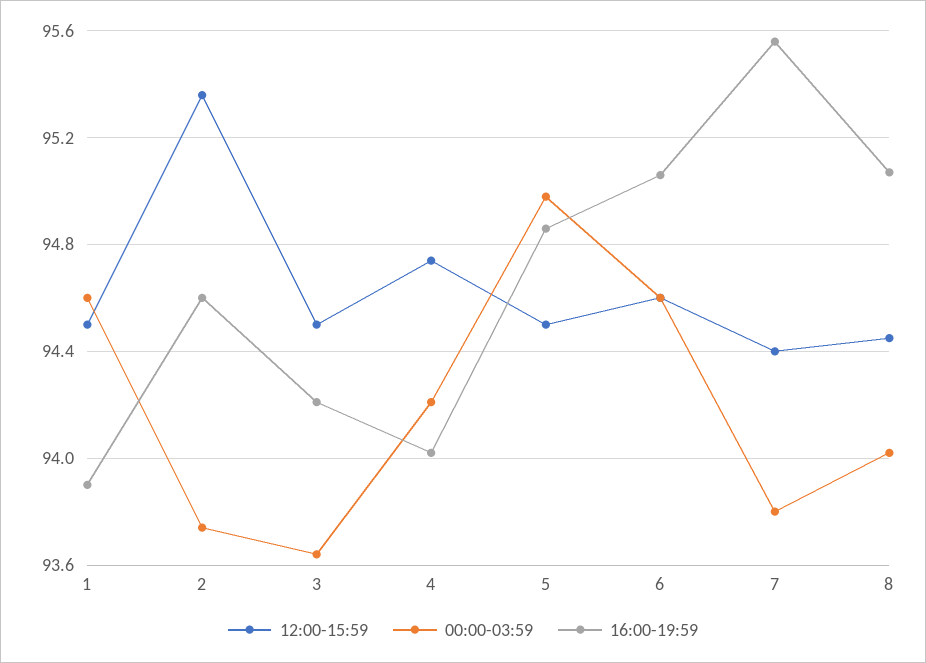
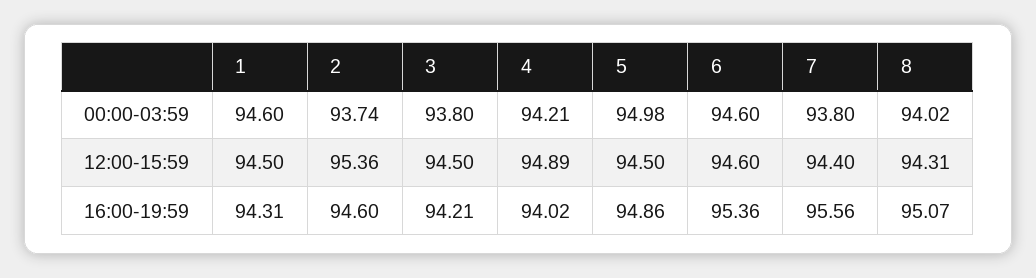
  {
    "12:00-15:59": {
      "1": 94.5,
      "2": 95.36,
      "3": 94.5,
-     "4": 94.75,
+     "4": 94.89,
      "5": 94.5,
      "6": 94.6,
      "7": 94.4,
-     "8": 94.45
+     "8": 94.31
    },
    "00:00-03:59": {
      "1": 94.6,
      "2": 93.74,
-     "3": 93.65,
+     "3": 93.8,
      "4": 94.21,
      "5": 94.98,
      "6": 94.6,
      "7": 93.8,
      "8": 94.02
    },
    "16:00-19:59": {
-     "1": 93.9,
+     "1": 94.31,
      "2": 94.6,
      "3": 94.21,
      "4": 94.02,
      "5": 94.86,
-     "6": 95.05,
+     "6": 95.36,
      "7": 95.56,
      "8": 95.07
    }
  }

